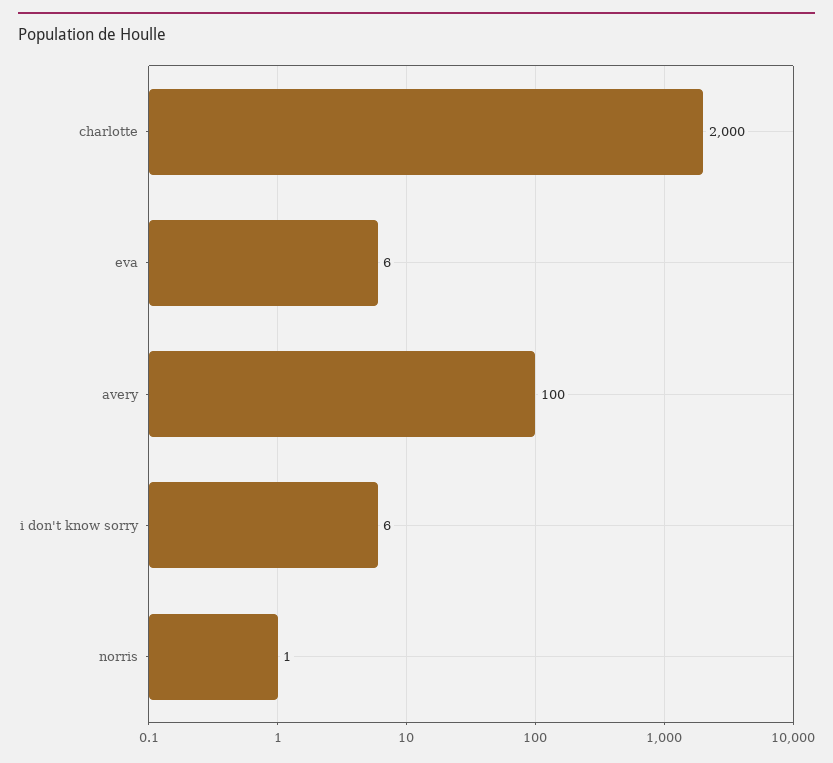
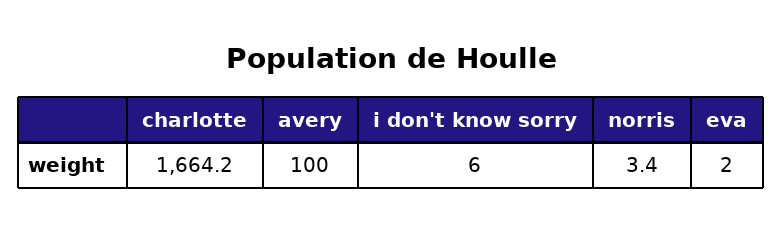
  {
-   "charlotte": 2000,
+   "charlotte": 1664.2,
-   "eva": 6,
+   "eva": 2,
    "avery": 100,
    "i don't know sorry": 6,
-   "norris": 1
+   "norris": 3.4
  }

